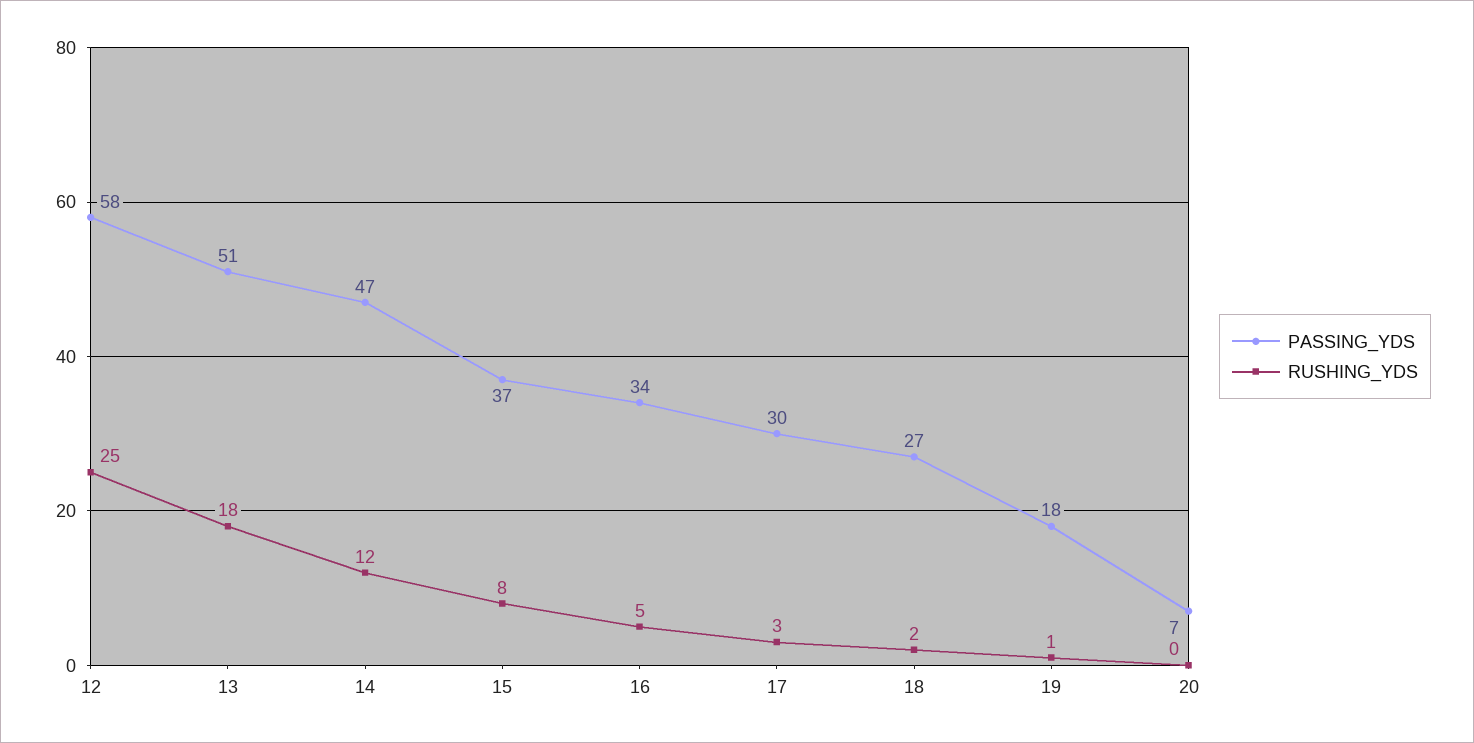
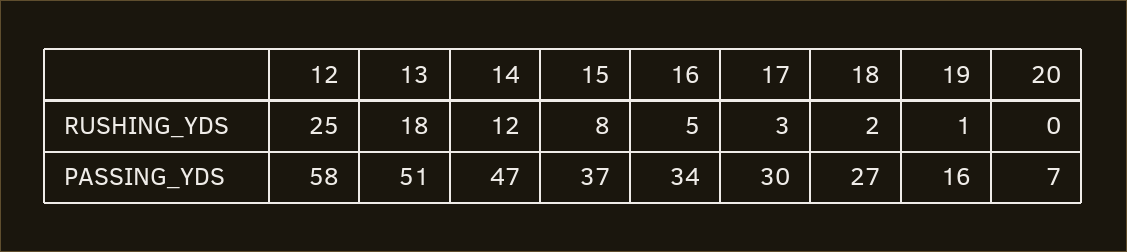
  {
    "PASSING_YDS": {
      "12": 58,
      "13": 51,
      "14": 47,
      "15": 37,
      "16": 34,
      "17": 30,
      "18": 27,
-     "19": 18,
+     "19": 16,
      "20": 7
    },
    "RUSHING_YDS": {
      "12": 25,
      "13": 18,
      "14": 12,
      "15": 8,
      "16": 5,
      "17": 3,
      "18": 2,
      "19": 1,
      "20": 0
    }
  }

